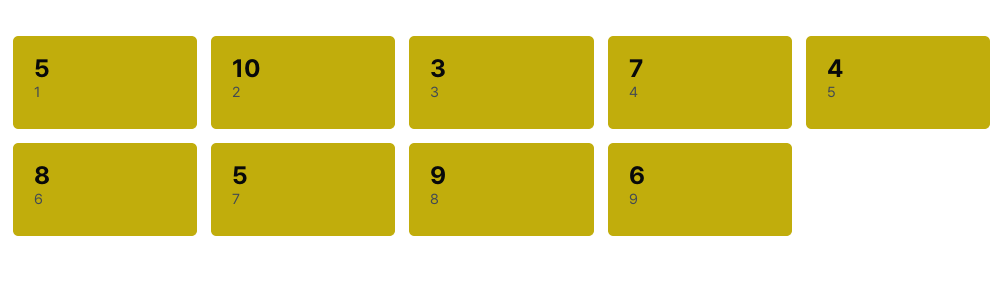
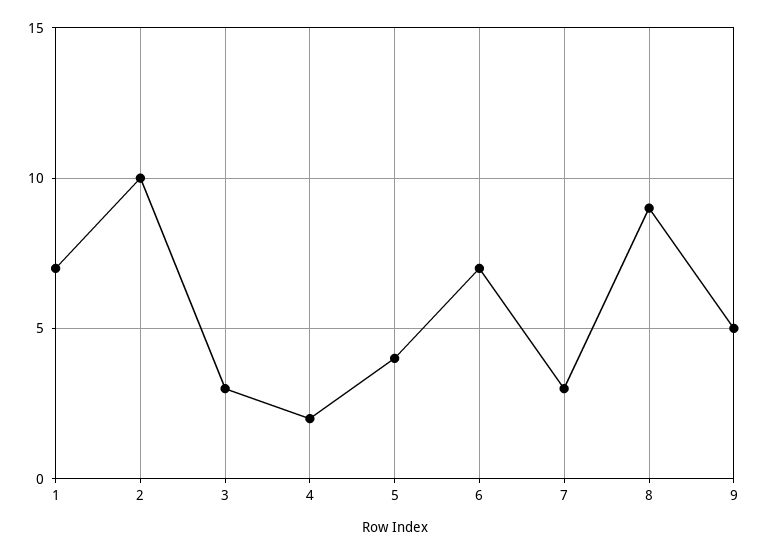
  {
-   "1": 5,
+   "1": 7,
    "2": 10,
    "3": 3,
-   "4": 7,
+   "4": 2,
    "5": 4,
-   "6": 8,
+   "6": 7,
-   "7": 5,
+   "7": 3,
    "8": 9,
-   "9": 6
+   "9": 5
  }

